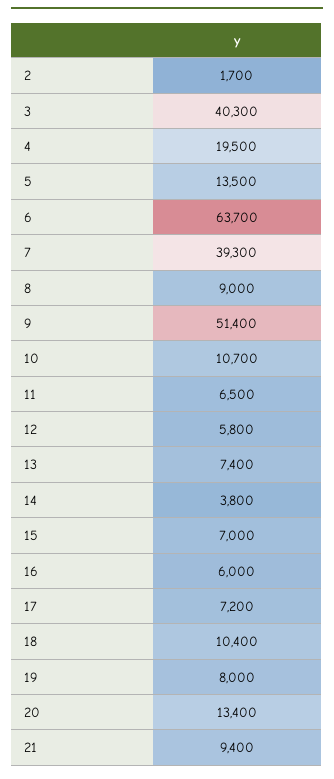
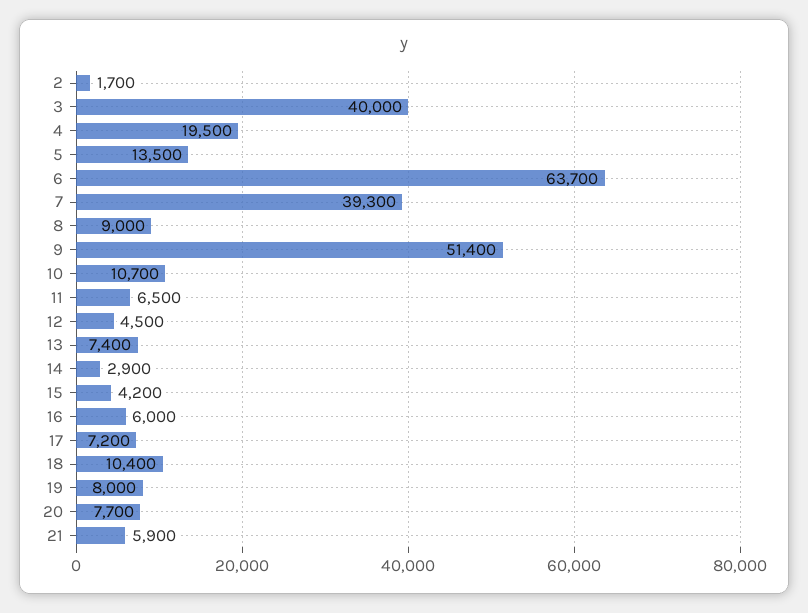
  {
    "2": 1700,
-   "3": 40300,
+   "3": 40000,
    "4": 19500,
    "5": 13500,
    "6": 63700,
    "7": 39300,
    "8": 9000,
    "9": 51400,
    "10": 10700,
    "11": 6500,
-   "12": 5800,
+   "12": 4500,
    "13": 7400,
-   "14": 3800,
+   "14": 2900,
-   "15": 7000,
+   "15": 4200,
    "16": 6000,
    "17": 7200,
    "18": 10400,
    "19": 8000,
-   "20": 13400,
+   "20": 7700,
-   "21": 9400
+   "21": 5900
  }

